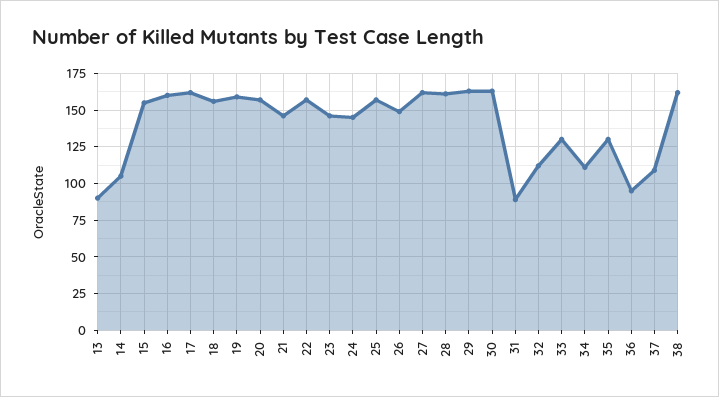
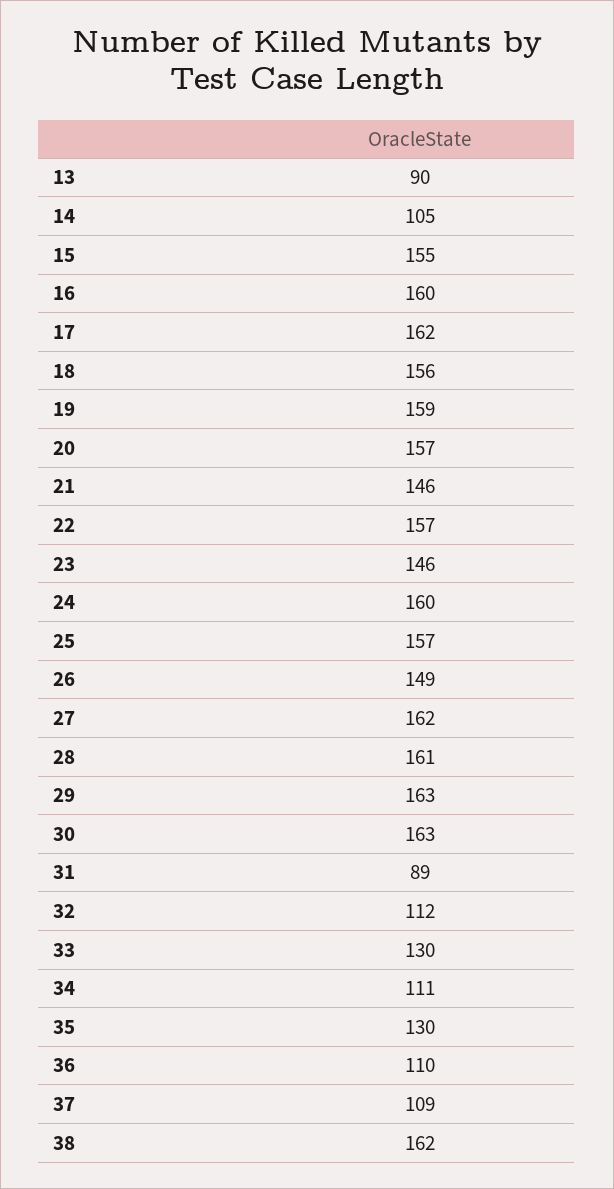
  {
    "13": 90,
    "14": 105,
    "15": 155,
    "16": 160,
    "17": 162,
    "18": 156,
    "19": 159,
    "20": 157,
    "21": 146,
    "22": 157,
    "23": 146,
-   "24": 145,
+   "24": 160,
    "25": 157,
    "26": 149,
    "27": 162,
    "28": 161,
    "29": 163,
    "30": 163,
    "31": 89,
    "32": 112,
    "33": 130,
    "34": 111,
    "35": 130,
-   "36": 95,
+   "36": 110,
    "37": 109,
    "38": 162
  }

